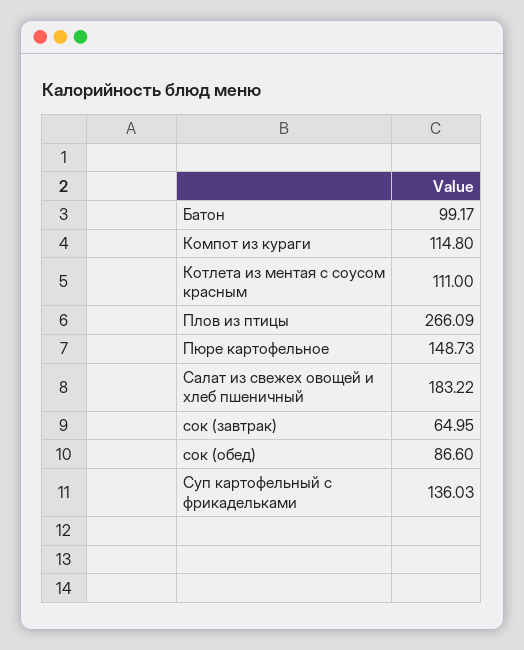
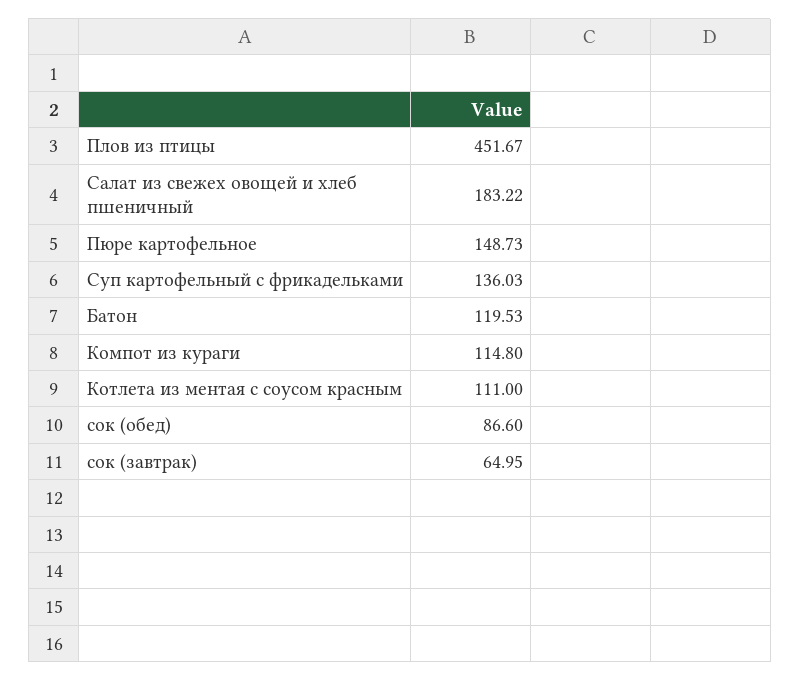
  {
-   "Батон": 99.17,
+   "Батон": 119.53,
    "Компот из кураги": 114.8,
    "Котлета из ментая с соусом красным": 111,
-   "Плов из птицы": 266.09,
+   "Плов из птицы": 451.67,
    "Пюре картофельное": 148.73,
    "Салат из свежех овощей и хлеб пшеничный": 183.22,
    "сок (завтрак)": 64.95,
    "сок (обед)": 86.6,
    "Суп картофельный с фрикадельками": 136.03
  }

